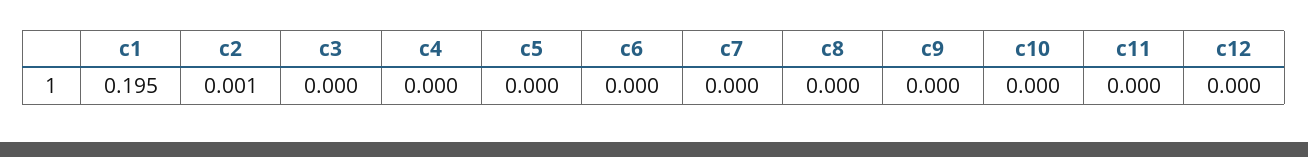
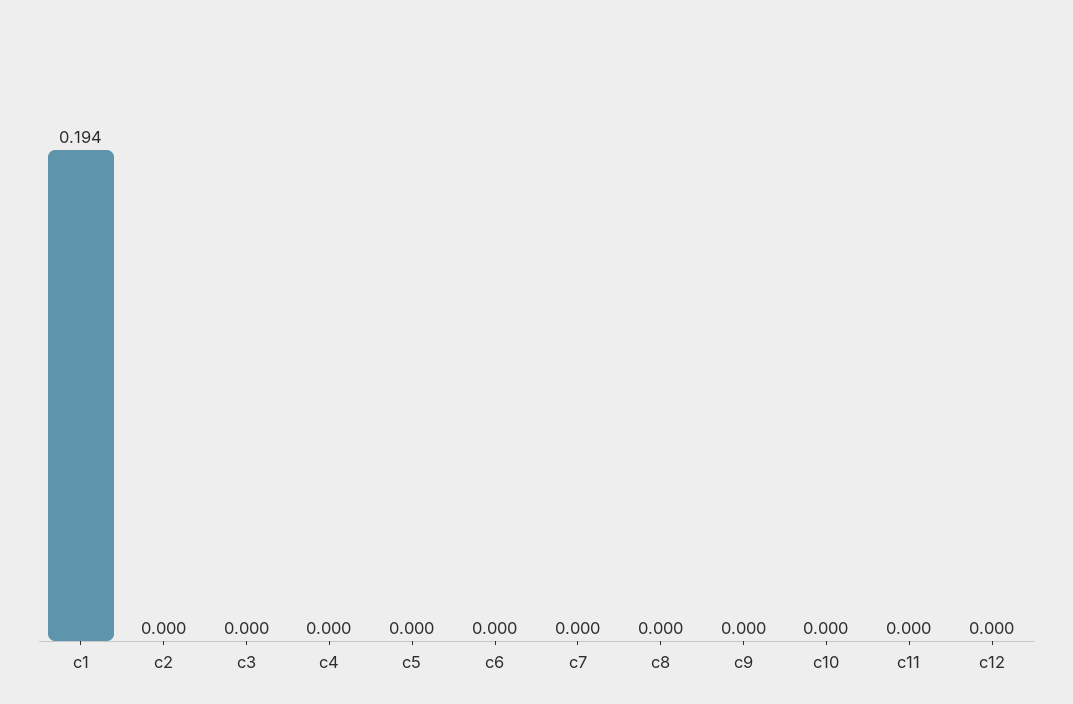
  {
-   "c1": 0.195,
+   "c1": 0.194,
-   "c2": 0.001,
+   "c2": 0,
    "c3": 0,
    "c4": 0,
    "c5": 0,
    "c6": 0,
    "c7": 0,
    "c8": 0,
    "c9": 0,
    "c10": 0,
    "c11": 0,
    "c12": 0
  }

